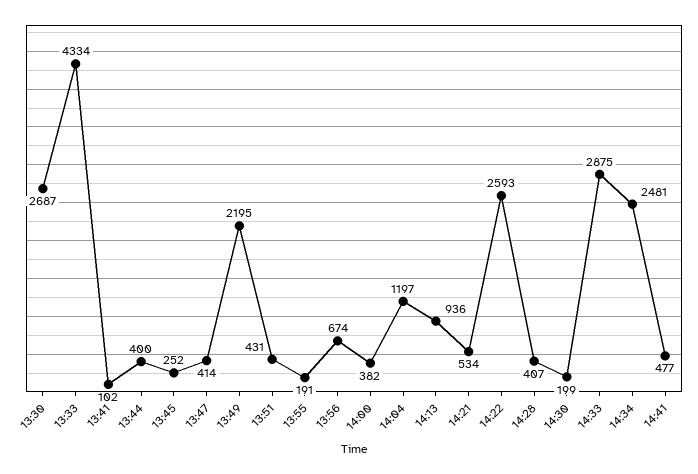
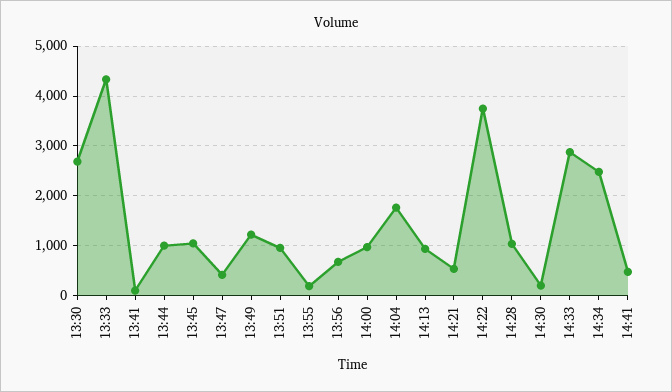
  {
    "13:30": 2687,
    "13:33": 4334,
    "13:41": 102,
-   "13:44": 400,
+   "13:44": 1000,
-   "13:45": 252,
+   "13:45": 1000,
    "13:47": 414,
-   "13:49": 2195,
+   "13:49": 1200,
-   "13:51": 431,
+   "13:51": 1000,
    "13:55": 191,
    "13:56": 674,
-   "14:00": 382,
+   "14:00": 1000,
-   "14:04": 1197,
+   "14:04": 1800,
    "14:13": 936,
    "14:21": 534,
-   "14:22": 2593,
+   "14:22": 3800,
-   "14:28": 407,
+   "14:28": 1000,
    "14:30": 199,
    "14:33": 2875,
    "14:34": 2481,
    "14:41": 477
  }

